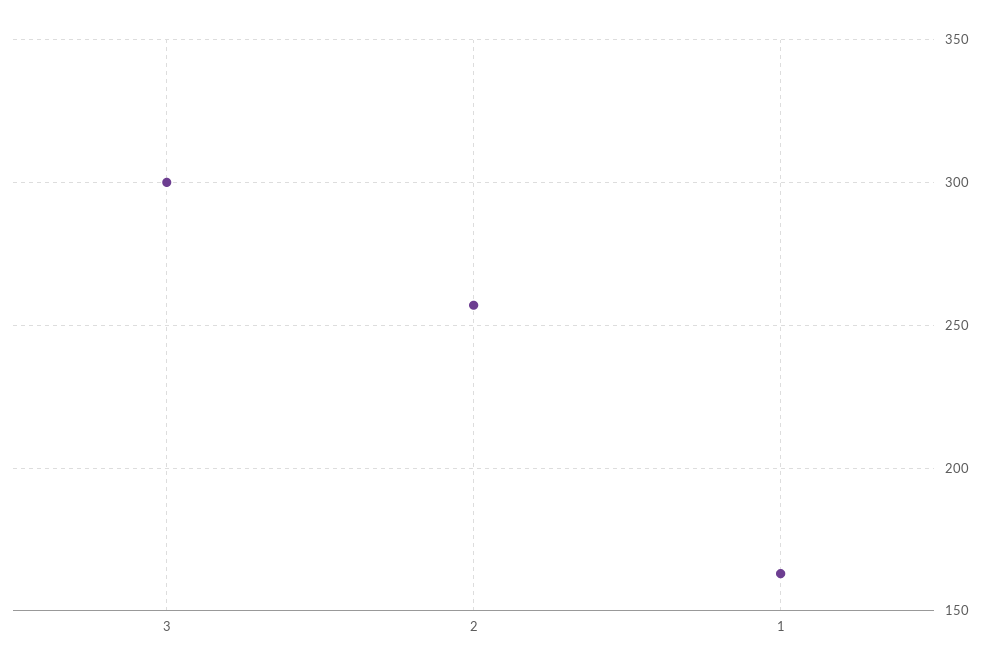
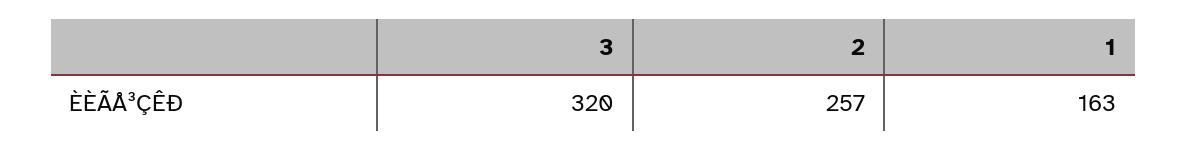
  {
-   "3": 300,
+   "3": 320,
    "2": 257,
    "1": 163
  }

